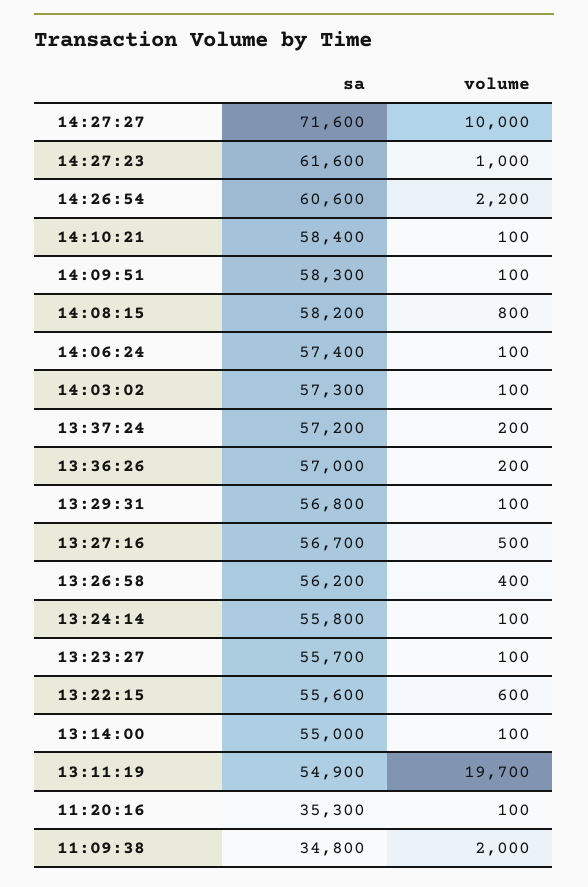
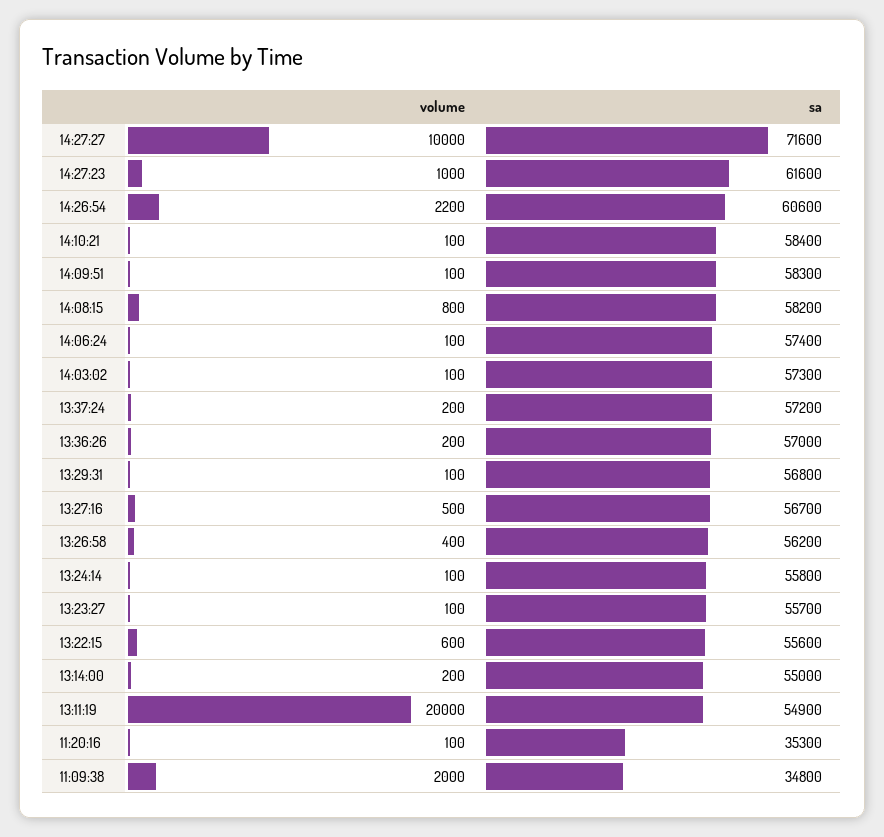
  {
    "sa": {
      "14:27:27": 71600,
      "14:27:23": 61600,
      "14:26:54": 60600,
      "14:10:21": 58400,
      "14:09:51": 58300,
      "14:08:15": 58200,
      "14:06:24": 57400,
      "14:03:02": 57300,
      "13:37:24": 57200,
      "13:36:26": 57000,
      "13:29:31": 56800,
      "13:27:16": 56700,
      "13:26:58": 56200,
      "13:24:14": 55800,
      "13:23:27": 55700,
      "13:22:15": 55600,
      "13:14:00": 55000,
      "13:11:19": 54900,
      "11:20:16": 35300,
      "11:09:38": 34800
    },
    "volume": {
      "14:27:27": 10000,
      "14:27:23": 1000,
      "14:26:54": 2200,
      "14:10:21": 100,
      "14:09:51": 100,
      "14:08:15": 800,
      "14:06:24": 100,
      "14:03:02": 100,
      "13:37:24": 200,
      "13:36:26": 200,
      "13:29:31": 100,
      "13:27:16": 500,
      "13:26:58": 400,
      "13:24:14": 100,
      "13:23:27": 100,
      "13:22:15": 600,
-     "13:14:00": 100,
+     "13:14:00": 200,
-     "13:11:19": 19700,
+     "13:11:19": 20000,
      "11:20:16": 100,
      "11:09:38": 2000
    }
  }

